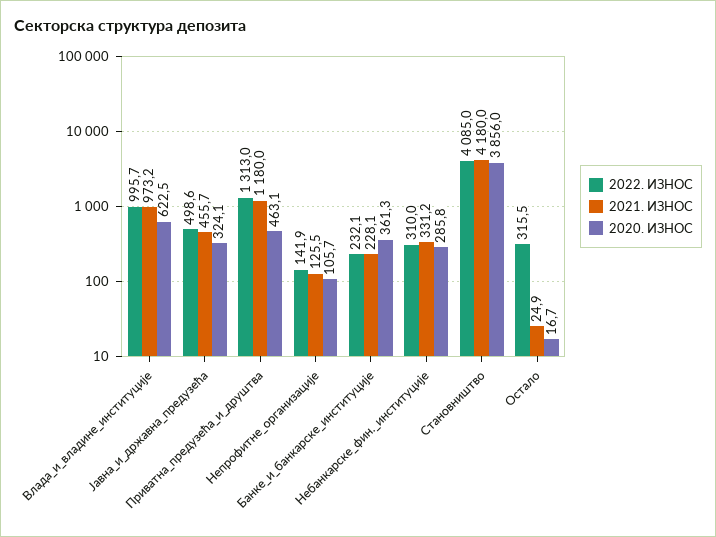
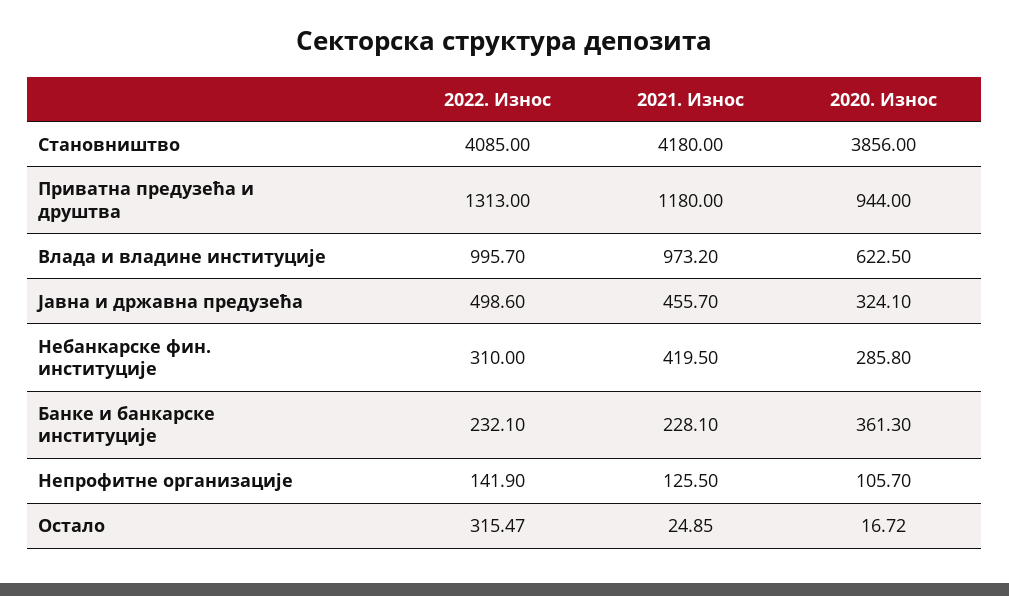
  {
    "2022. ИЗНОС": {
      "Влада_и_владине_институције": 995.7,
      "Јавна_и_државна_предузећа": 498.6,
      "Приватна_предузећа_и_друштва": 1313,
      "Непрофитне_организације": 141.9,
      "Банке_и_банкарске_институције": 232.1,
      "Небанкарске_фин._институције": 310,
      "Становништво": 4085,
      "Остало": 315.47
    },
    "2021. ИЗНОС": {
      "Влада_и_владине_институције": 973.2,
      "Јавна_и_државна_предузећа": 455.7,
      "Приватна_предузећа_и_друштва": 1180,
      "Непрофитне_организације": 125.5,
      "Банке_и_банкарске_институције": 228.1,
-     "Небанкарске_фин._институције": 331.2,
+     "Небанкарске_фин._институције": 419.5,
      "Становништво": 4180,
      "Остало": 24.85
    },
    "2020. ИЗНОС": {
      "Влада_и_владине_институције": 622.5,
      "Јавна_и_државна_предузећа": 324.1,
-     "Приватна_предузећа_и_друштва": 463.1,
+     "Приватна_предузећа_и_друштва": 944,
      "Непрофитне_организације": 105.7,
      "Банке_и_банкарске_институције": 361.3,
      "Небанкарске_фин._институције": 285.8,
      "Становништво": 3856,
      "Остало": 16.72
    }
  }

